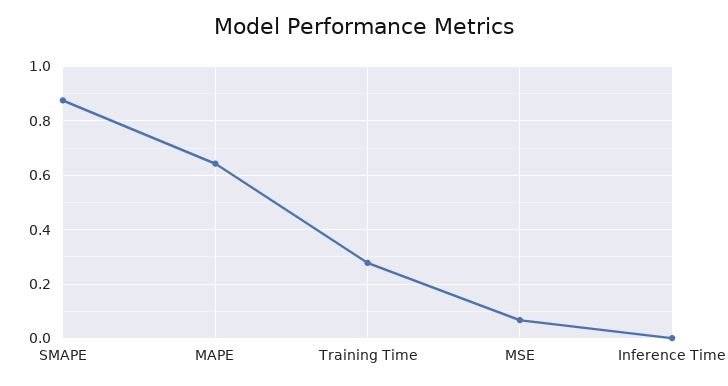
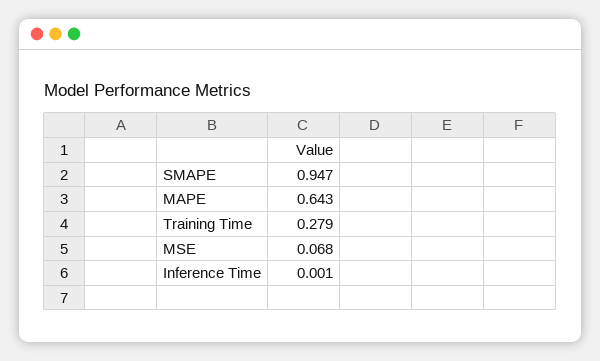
  {
-   "SMAPE": 0.875,
+   "SMAPE": 0.947,
    "MAPE": 0.643,
    "Training Time": 0.279,
    "MSE": 0.068,
    "Inference Time": 0.001
  }

